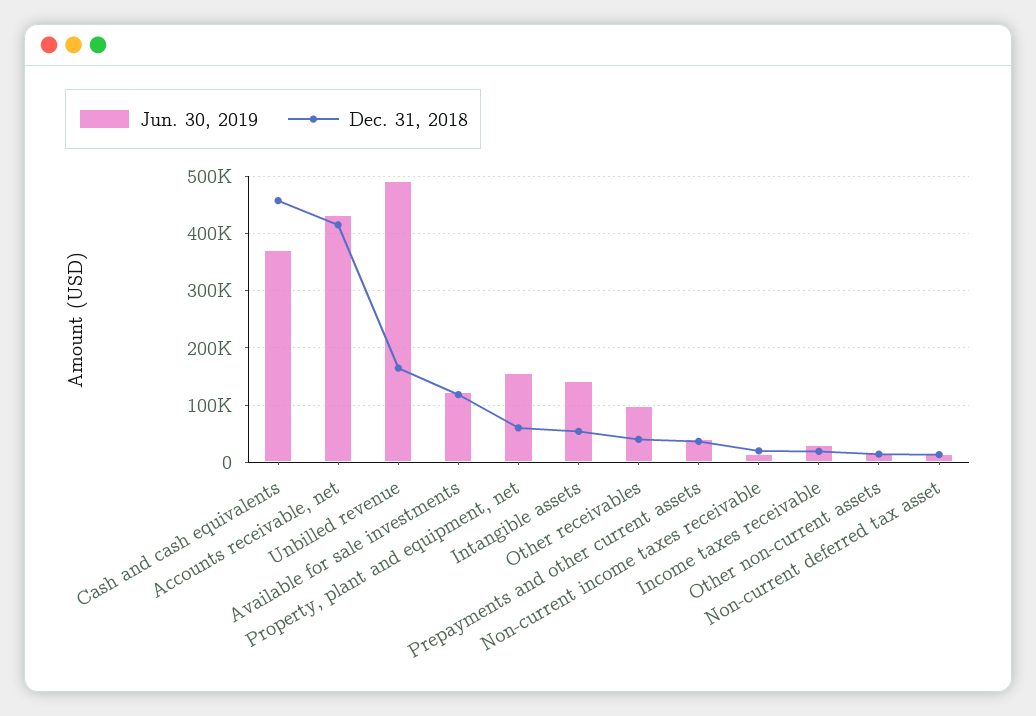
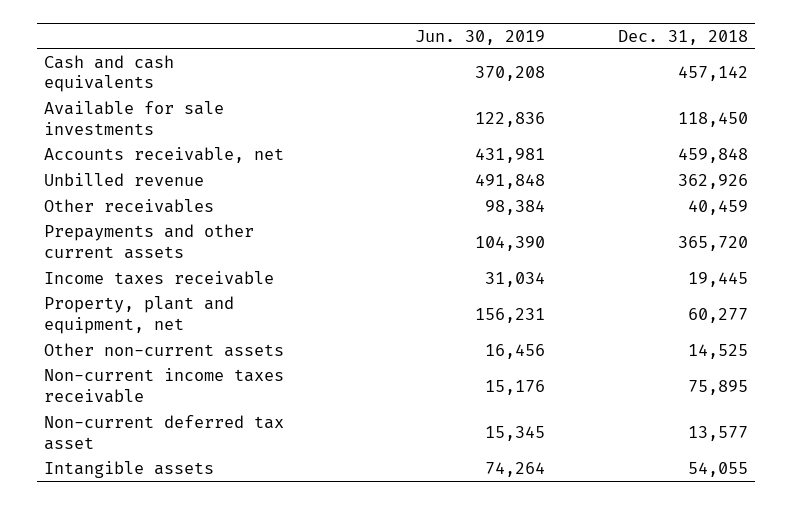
  {
    "Jun. 30, 2019": {
      "Cash and cash equivalents": 370208,
      "Accounts receivable, net": 431981,
      "Unbilled revenue": 491848,
      "Available for sale investments": 122836,
      "Property, plant and equipment, net": 156231,
-     "Intangible assets": 140000,
+     "Intangible assets": 74264,
      "Other receivables": 98384,
-     "Prepayments and other current assets": 40000,
+     "Prepayments and other current assets": 104390,
      "Non-current income taxes receivable": 15176,
      "Income taxes receivable": 31034,
      "Other non-current assets": 16456,
      "Non-current deferred tax asset": 15345
    },
    "Dec. 31, 2018": {
      "Cash and cash equivalents": 457142,
-     "Accounts receivable, net": 420000,
+     "Accounts receivable, net": 459848,
-     "Unbilled revenue": 160000,
+     "Unbilled revenue": 362926,
      "Available for sale investments": 118450,
      "Property, plant and equipment, net": 60277,
      "Intangible assets": 54055,
      "Other receivables": 40459,
-     "Prepayments and other current assets": 40000,
+     "Prepayments and other current assets": 365720,
-     "Non-current income taxes receivable": 20000,
+     "Non-current income taxes receivable": 75895,
      "Income taxes receivable": 19445,
      "Other non-current assets": 14525,
      "Non-current deferred tax asset": 13577
    }
  }

